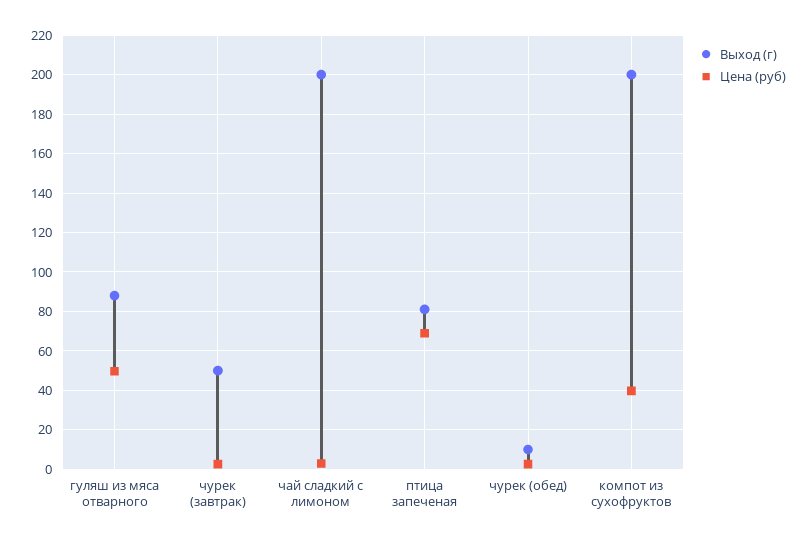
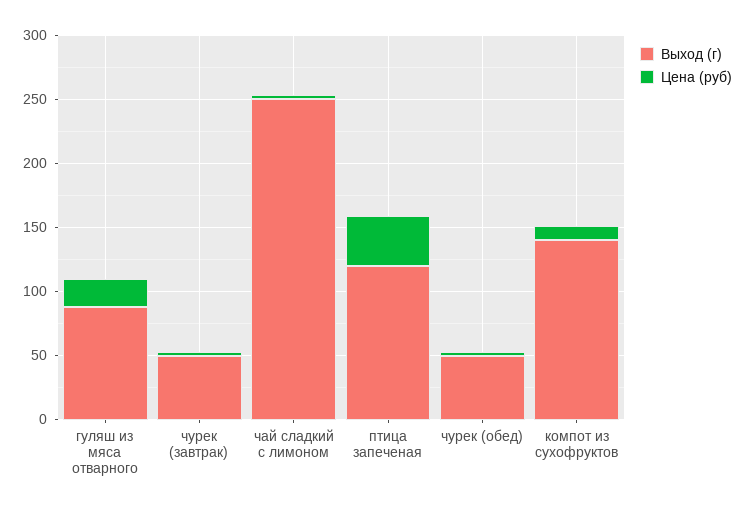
  {
    "Выход (г)": {
      "гуляш из мяса отварного": 90,
      "чурек (завтрак)": 50,
-     "чай сладкий с лимоном": 200,
+     "чай сладкий с лимоном": 250,
-     "птица запеченая": 80,
+     "птица запеченая": 120,
-     "чурек (обед)": 10,
+     "чурек (обед)": 50,
-     "компот из сухофруктов": 200
+     "компот из сухофруктов": 140
    },
    "Цена (руб)": {
-     "гуляш из мяса отварного": 50,
+     "гуляш из мяса отварного": 20,
      "чурек (завтрак)": 5,
      "чай сладкий с лимоном": 5,
-     "птица запеченая": 70,
+     "птица запеченая": 40,
      "чурек (обед)": 5,
-     "компот из сухофруктов": 40
+     "компот из сухофруктов": 10
    }
  }

